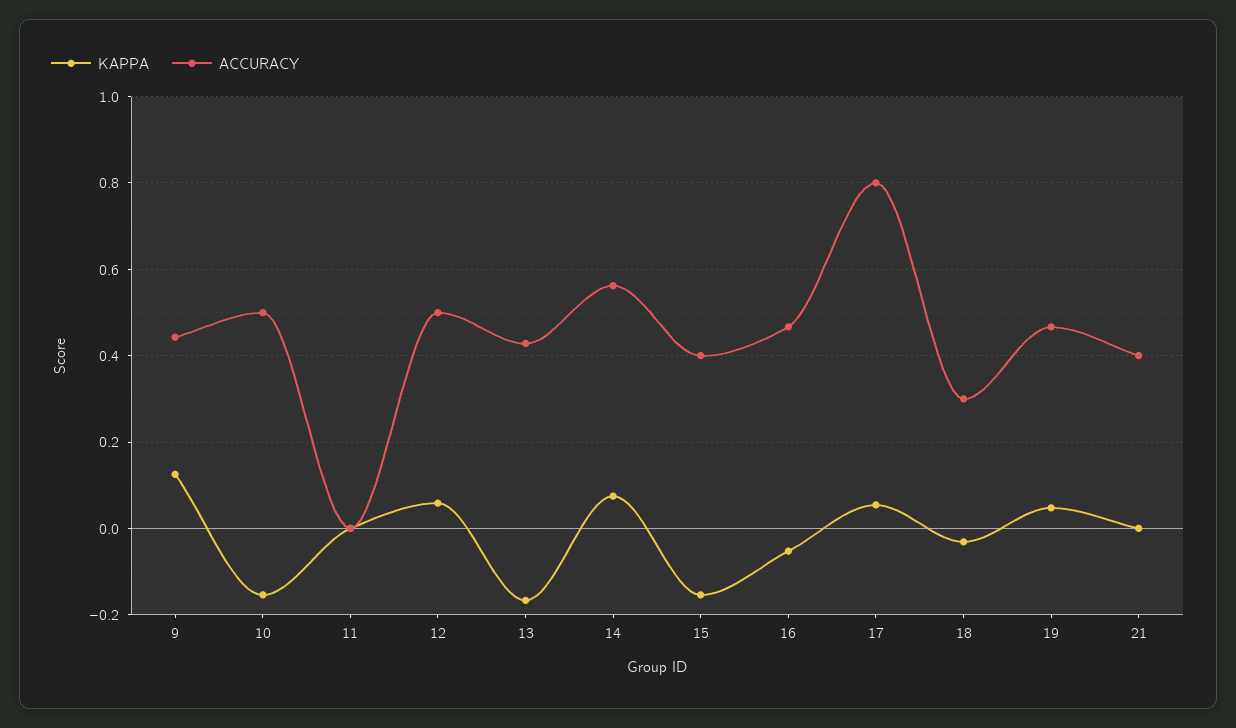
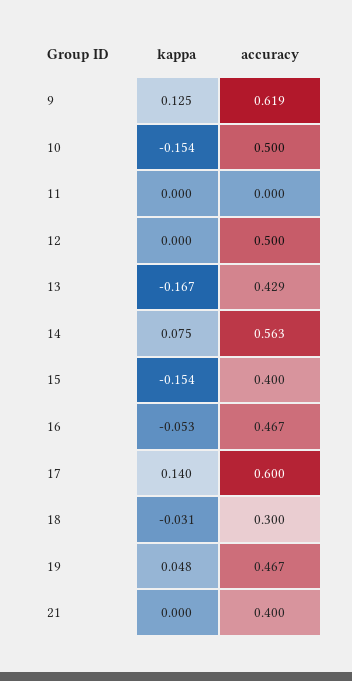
  {
    "KAPPA": {
      "9": 0.125,
      "10": -0.154,
      "11": 0,
-     "12": 0.06,
+     "12": 0,
      "13": -0.167,
      "14": 0.075,
      "15": -0.154,
      "16": -0.053,
-     "17": 0.06,
+     "17": 0.14,
      "18": -0.031,
      "19": 0.048,
      "21": 0
    },
    "ACCURACY": {
-     "9": 0.44,
+     "9": 0.619,
      "10": 0.5,
      "11": 0,
      "12": 0.5,
      "13": 0.429,
      "14": 0.563,
      "15": 0.4,
      "16": 0.467,
-     "17": 0.8,
+     "17": 0.6,
      "18": 0.3,
      "19": 0.467,
      "21": 0.4
    }
  }

